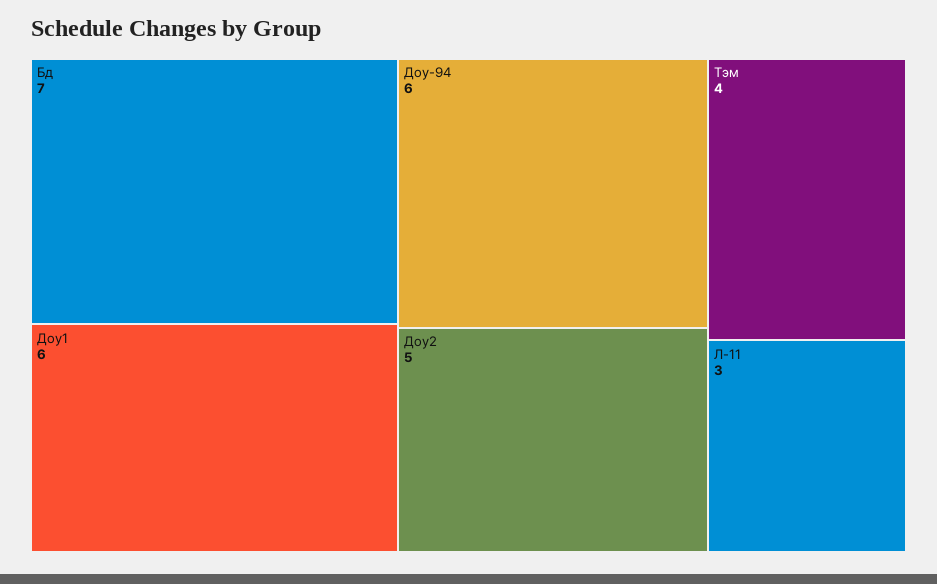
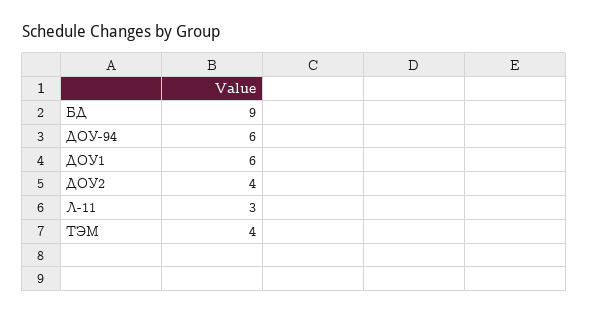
  {
-   "Бд": 7,
+   "Бд": 9,
    "Доу1": 6,
    "Доу-94": 6,
-   "Доу2": 5,
+   "Доу2": 4,
    "Тэм": 4,
    "Л-11": 3
  }

